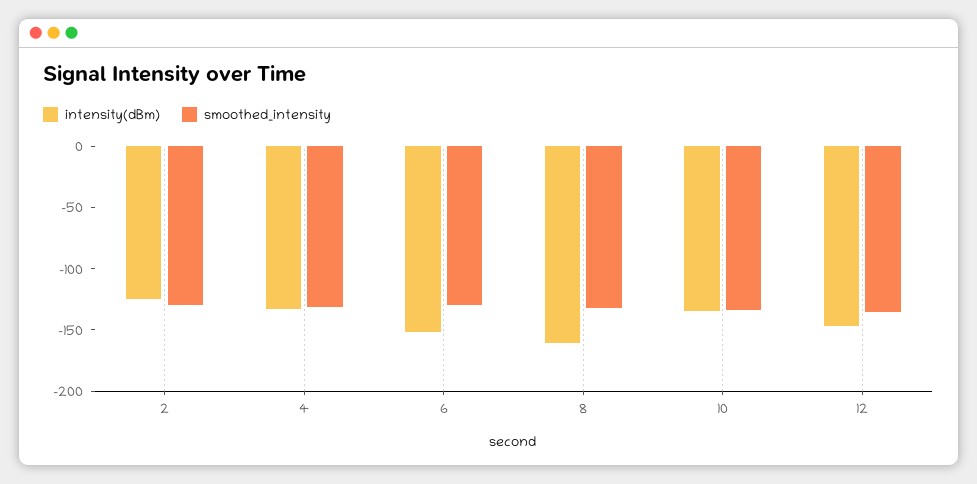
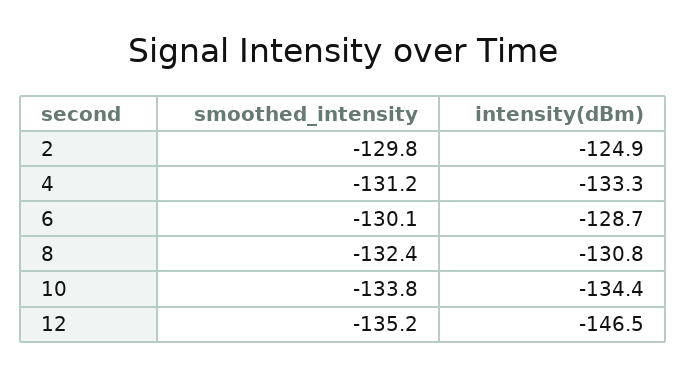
  {
    "intensity(dBm)": {
      "2": -124.9,
      "4": -133.3,
-     "6": -150,
+     "6": -128.7,
-     "8": -160,
+     "8": -130.8,
      "10": -134.4,
      "12": -146.5
    },
    "smoothed_intensity": {
      "2": -129.8,
      "4": -131.2,
      "6": -130.1,
      "8": -132.4,
      "10": -133.8,
      "12": -135.2
    }
  }

